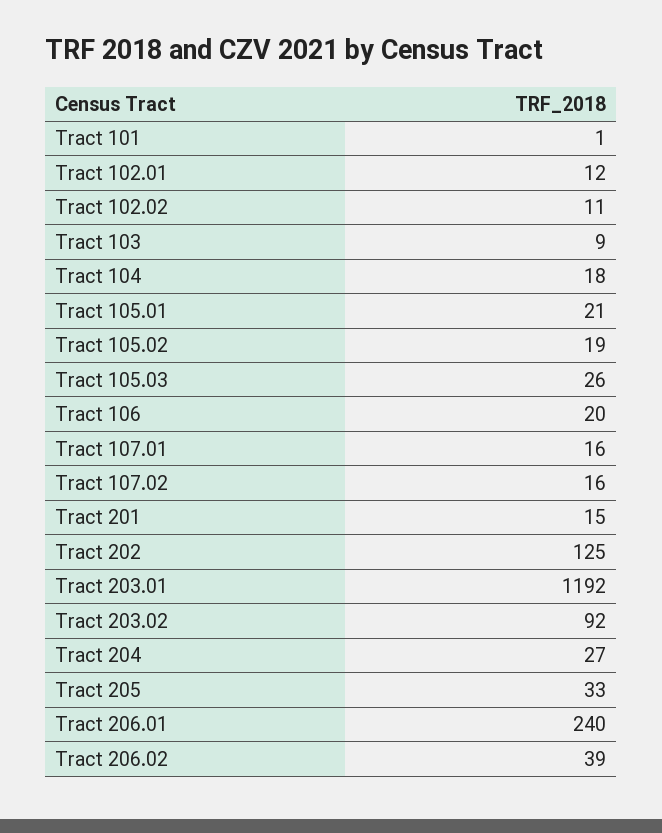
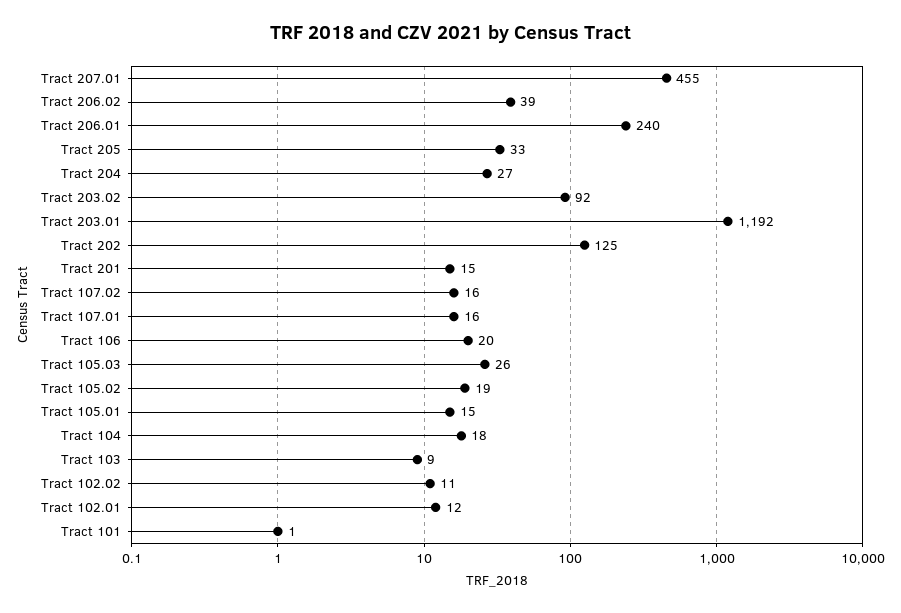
  {
    "Tract 101": 1,
    "Tract 102.01": 12,
    "Tract 102.02": 11,
    "Tract 103": 9,
    "Tract 104": 18,
-   "Tract 105.01": 21,
+   "Tract 105.01": 15,
    "Tract 105.02": 19,
    "Tract 105.03": 26,
    "Tract 106": 20,
    "Tract 107.01": 16,
    "Tract 107.02": 16,
    "Tract 201": 15,
    "Tract 202": 125,
    "Tract 203.01": 1192,
    "Tract 203.02": 92,
    "Tract 204": 27,
    "Tract 205": 33,
    "Tract 206.01": 240,
-   "Tract 206.02": 39
+   "Tract 206.02": 39,
+   "Tract 207.01": 455
  }

